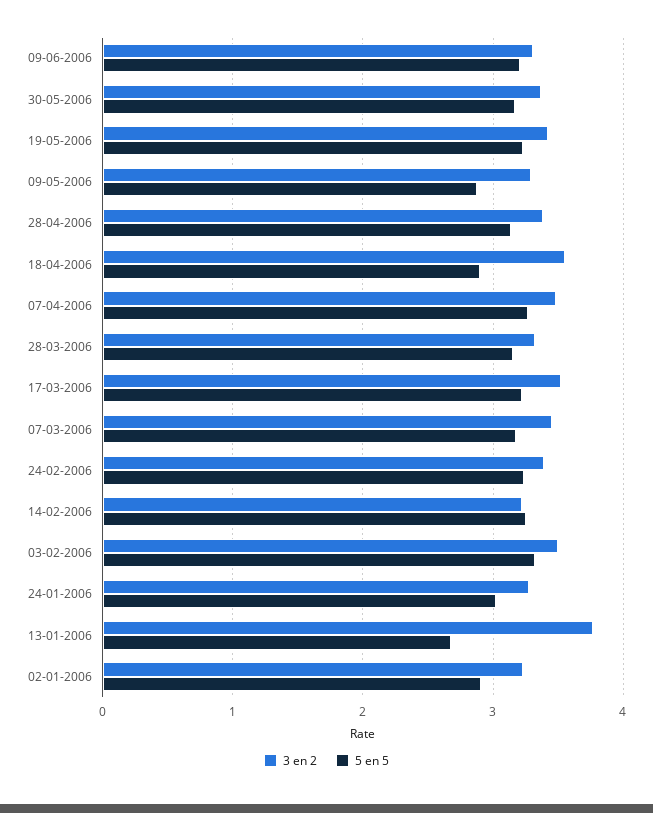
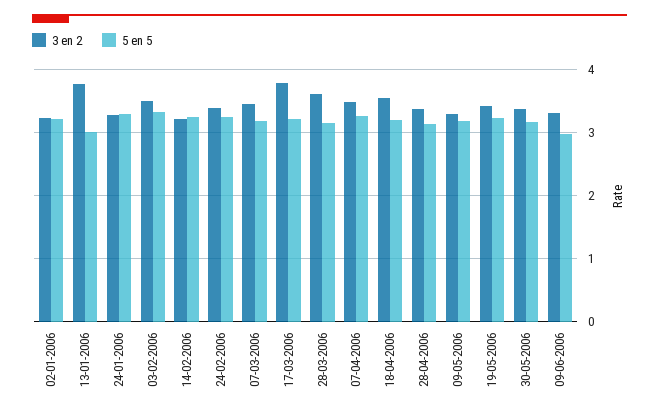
  {
    "3 en 2": {
      "09-06-2006": 3.3,
      "30-05-2006": 3.4,
      "19-05-2006": 3.4,
      "09-05-2006": 3.3,
      "28-04-2006": 3.4,
      "18-04-2006": 3.6,
      "07-04-2006": 3.5,
-     "28-03-2006": 3.3,
+     "28-03-2006": 3.6,
-     "17-03-2006": 3.5,
+     "17-03-2006": 3.8,
      "07-03-2006": 3.5,
      "24-02-2006": 3.4,
      "14-02-2006": 3.2,
      "03-02-2006": 3.5,
      "24-01-2006": 3.3,
      "13-01-2006": 3.8,
      "02-01-2006": 3.2
    },
    "5 en 5": {
-     "09-06-2006": 3.2,
+     "09-06-2006": 3,
      "30-05-2006": 3.2,
      "19-05-2006": 3.2,
-     "09-05-2006": 2.9,
+     "09-05-2006": 3.2,
      "28-04-2006": 3.1,
-     "18-04-2006": 2.9,
+     "18-04-2006": 3.2,
      "07-04-2006": 3.3,
      "28-03-2006": 3.2,
      "17-03-2006": 3.2,
      "07-03-2006": 3.2,
      "24-02-2006": 3.2,
      "14-02-2006": 3.3,
      "03-02-2006": 3.3,
-     "24-01-2006": 3,
+     "24-01-2006": 3.3,
-     "13-01-2006": 2.7,
+     "13-01-2006": 3,
-     "02-01-2006": 2.9
+     "02-01-2006": 3.2
    }
  }

